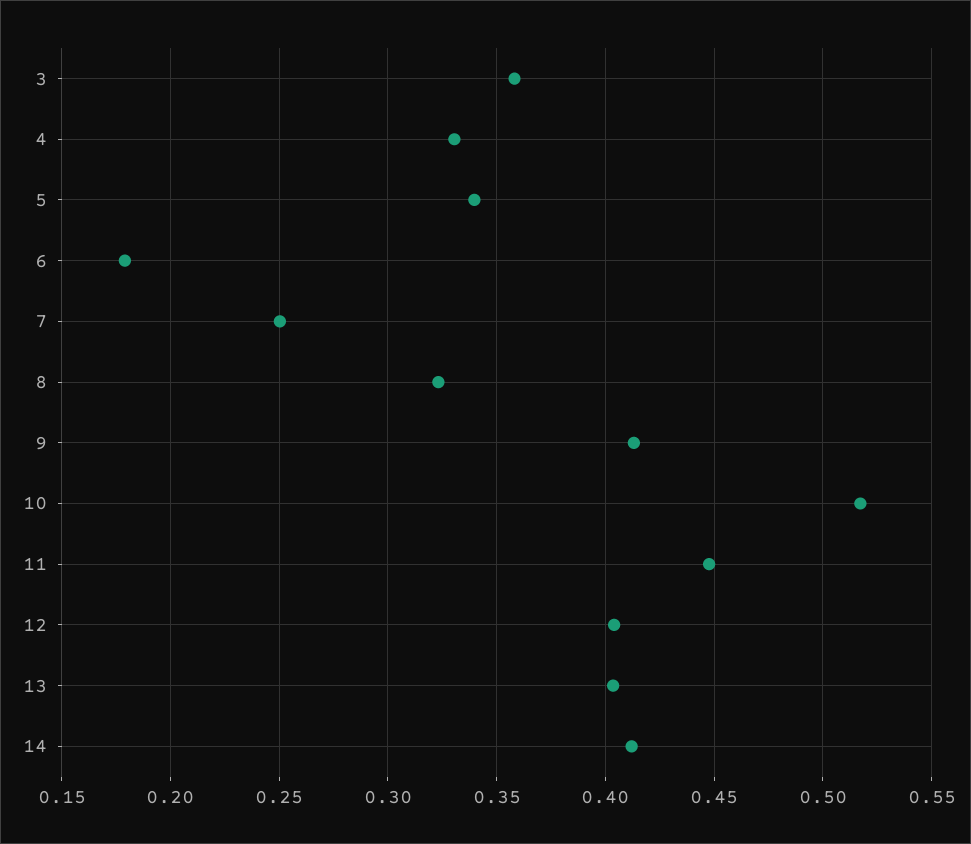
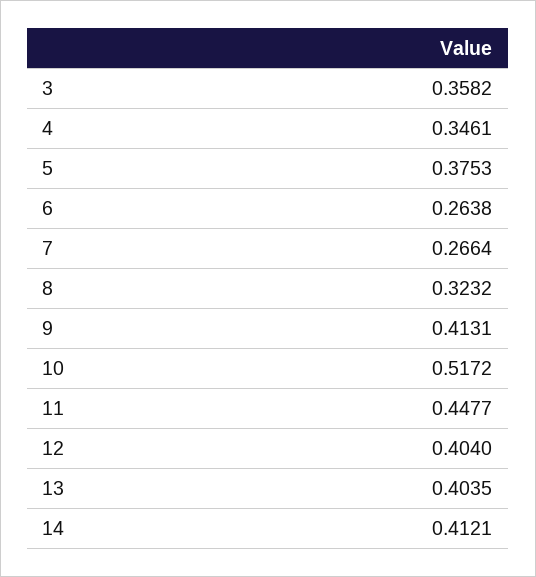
  {
    "3": 0.3582,
-   "4": 0.33,
+   "4": 0.3461,
-   "5": 0.34,
+   "5": 0.3753,
-   "6": 0.18,
+   "6": 0.2638,
-   "7": 0.25,
+   "7": 0.2664,
    "8": 0.3232,
    "9": 0.4131,
    "10": 0.5172,
    "11": 0.4477,
    "12": 0.404,
    "13": 0.4035,
    "14": 0.4121
  }

